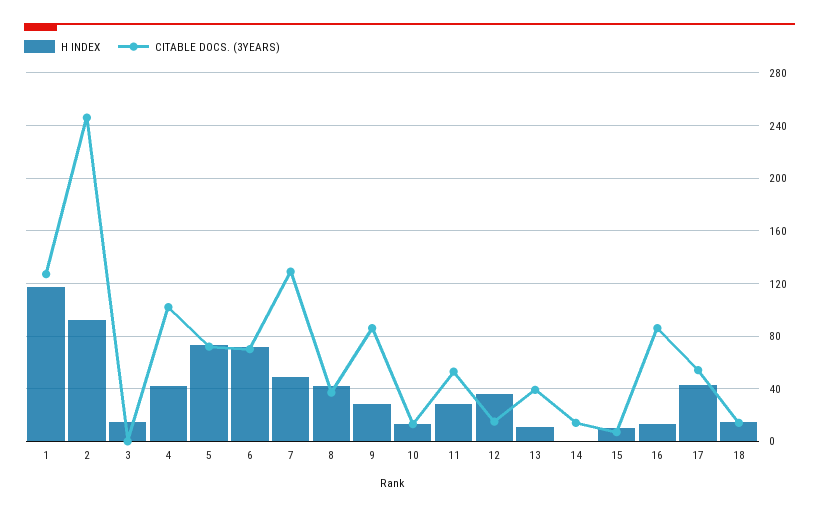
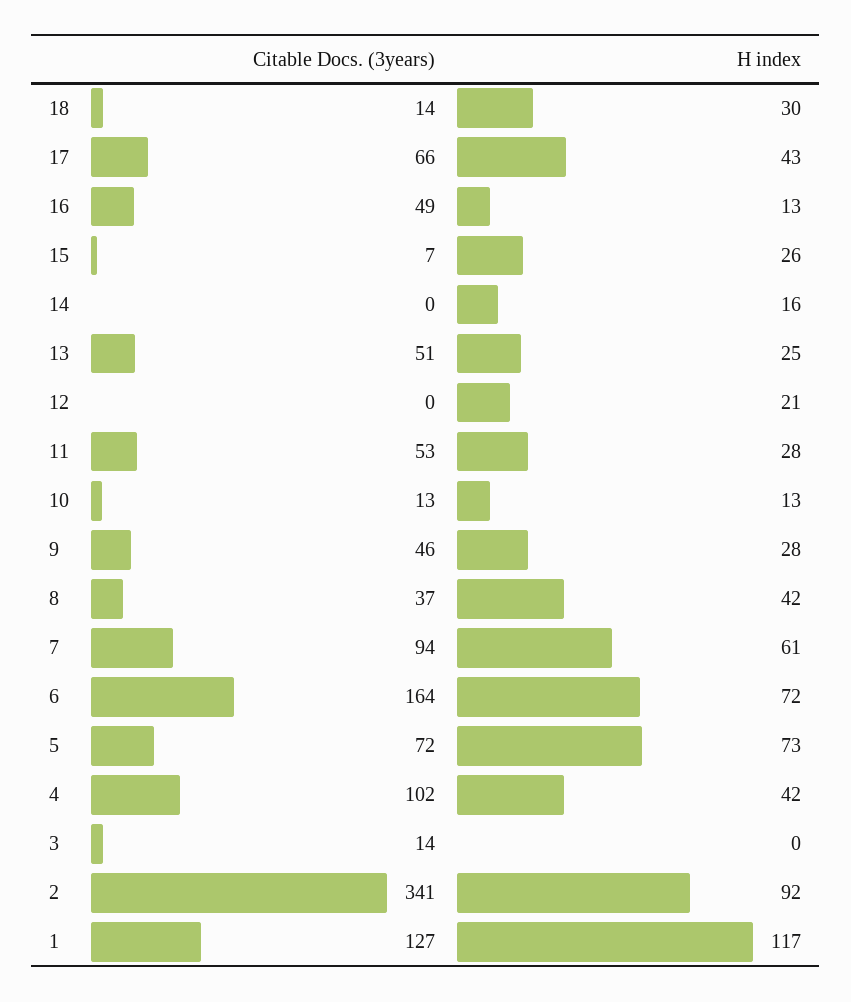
  {
    "H INDEX": {
      "1": 117,
      "2": 92,
-     "3": 15,
+     "3": 0,
      "4": 42,
      "5": 73,
      "6": 72,
-     "7": 50,
+     "7": 61,
      "8": 42,
      "9": 28,
      "10": 13,
      "11": 28,
-     "12": 35,
+     "12": 21,
-     "13": 10,
+     "13": 25,
-     "14": 0,
+     "14": 16,
-     "15": 10,
+     "15": 26,
      "16": 13,
      "17": 43,
-     "18": 15
+     "18": 30
    },
    "CITABLE DOCS. (3YEARS)": {
      "1": 127,
-     "2": 245,
+     "2": 341,
-     "3": 0,
+     "3": 14,
      "4": 102,
      "5": 72,
-     "6": 70,
+     "6": 164,
-     "7": 130,
+     "7": 94,
      "8": 37,
-     "9": 85,
+     "9": 46,
      "10": 13,
      "11": 53,
-     "12": 15,
+     "12": 0,
-     "13": 40,
+     "13": 51,
-     "14": 15,
+     "14": 0,
      "15": 7,
-     "16": 85,
+     "16": 49,
-     "17": 55,
+     "17": 66,
      "18": 14
    }
  }

